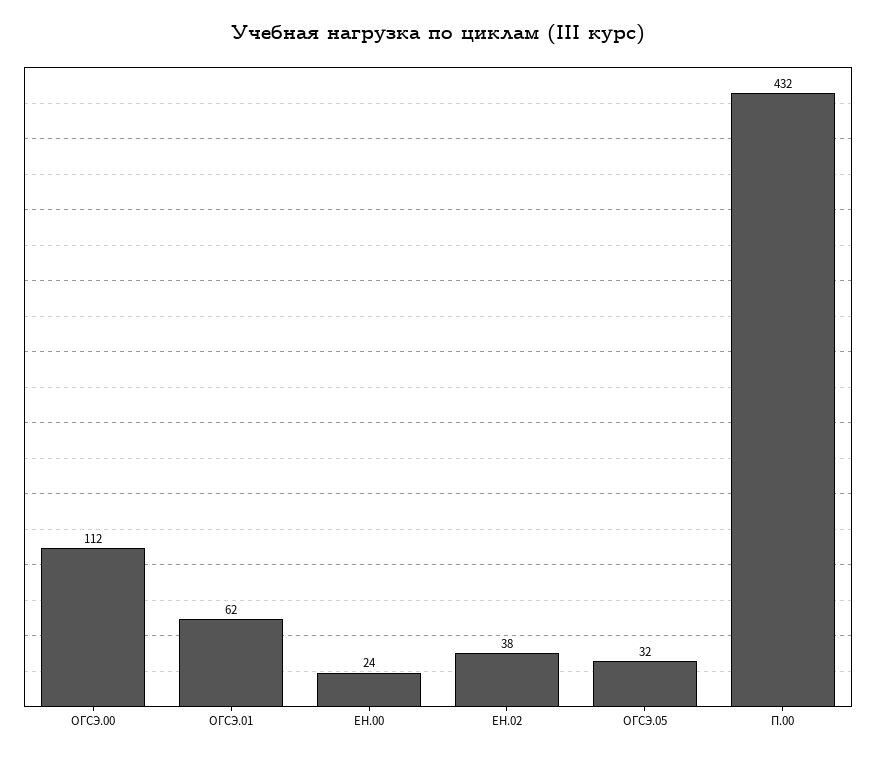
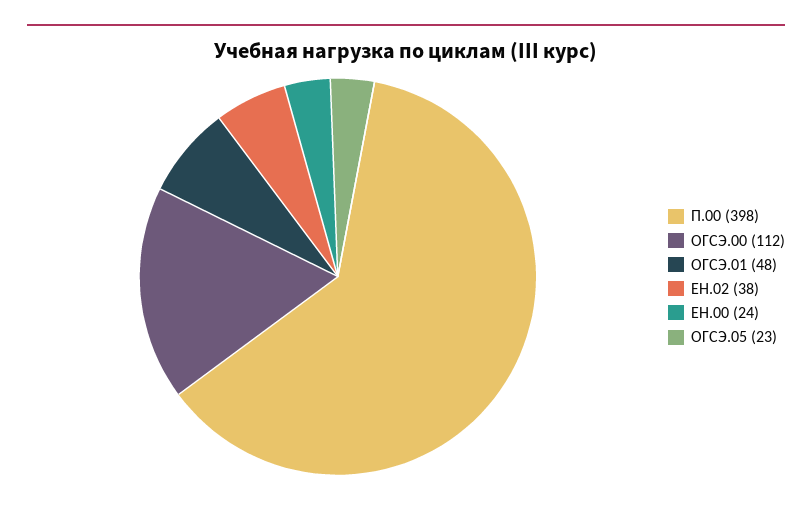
  {
    "ОГСЭ.00": 112,
-   "ОГСЭ.01": 62,
+   "ОГСЭ.01": 48,
    "ЕН.00": 24,
    "ЕН.02": 38,
-   "ОГСЭ.05": 32,
+   "ОГСЭ.05": 23,
-   "П.00": 432
+   "П.00": 398
  }

